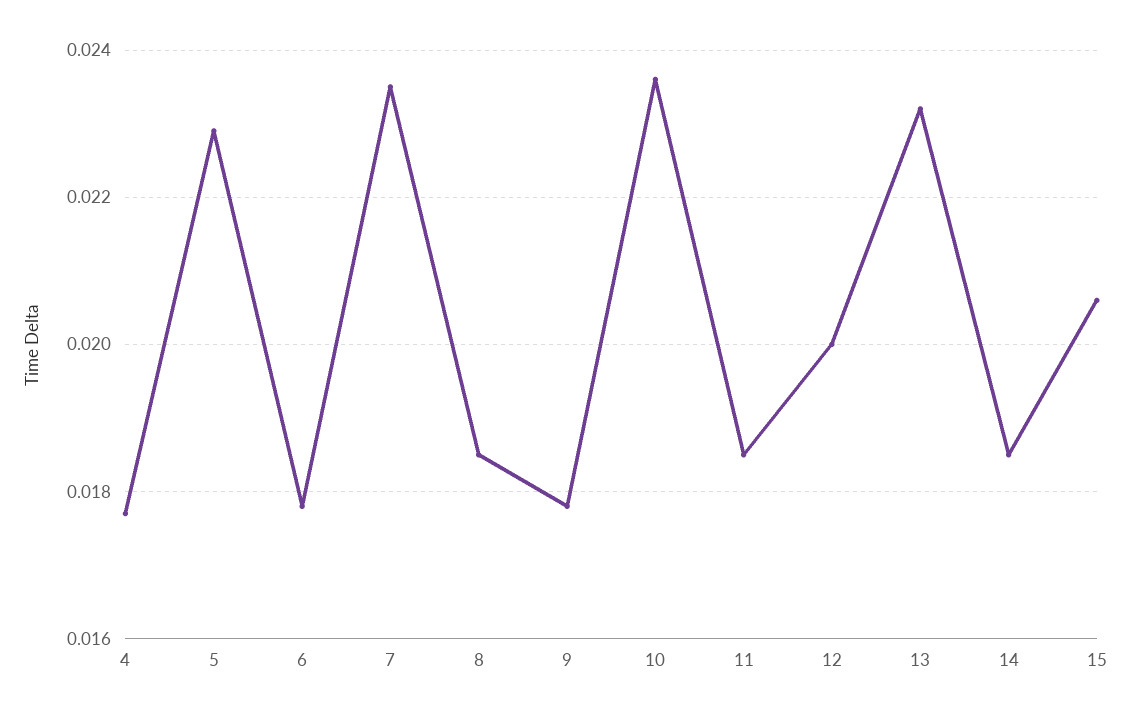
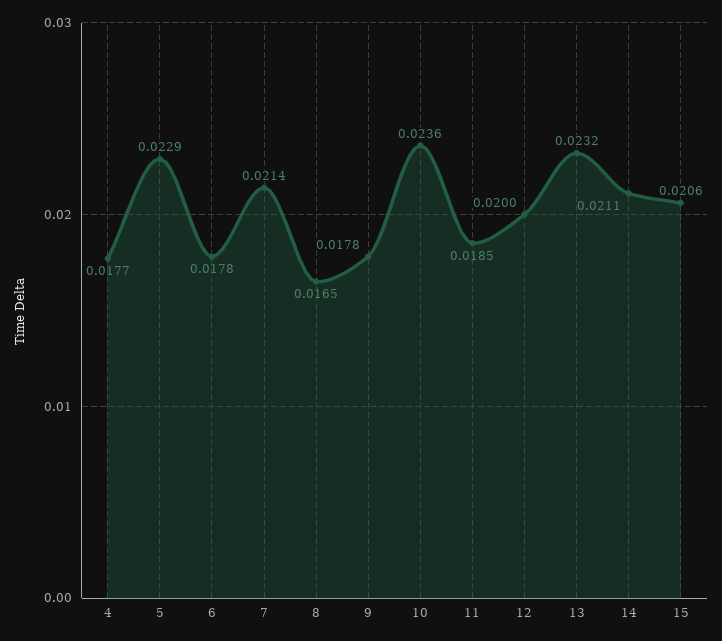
  {
    "4": 0.0177,
    "5": 0.0229,
    "6": 0.0178,
-   "7": 0.0235,
+   "7": 0.0214,
-   "8": 0.0185,
+   "8": 0.0165,
    "9": 0.0178,
    "10": 0.0236,
    "11": 0.0185,
    "12": 0.02,
    "13": 0.0232,
-   "14": 0.0185,
+   "14": 0.0211,
    "15": 0.0206
  }

